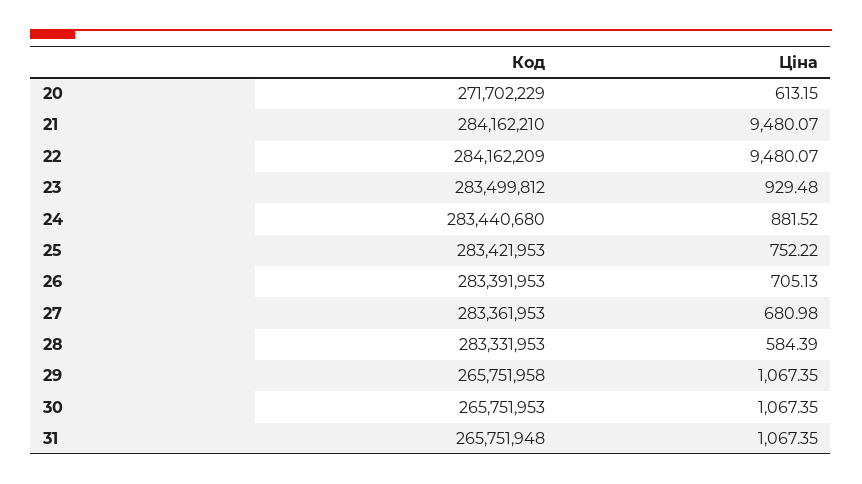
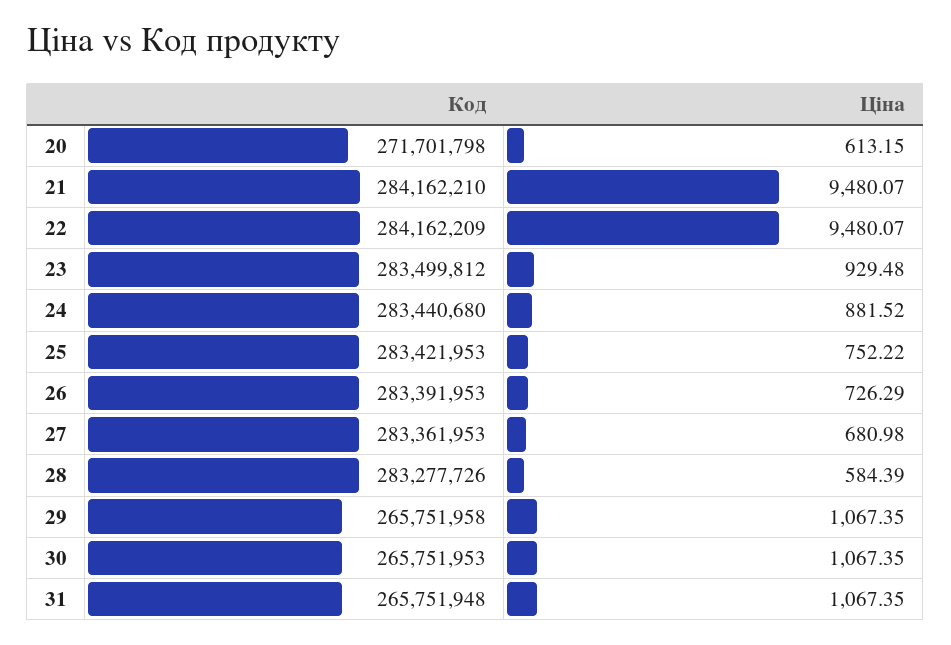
  {
    "Код": {
-     "20": 271702229,
+     "20": 271701798,
      "21": 284162210,
      "22": 284162209,
      "23": 283499812,
      "24": 283440680,
      "25": 283421953,
      "26": 283391953,
      "27": 283361953,
-     "28": 283331953,
+     "28": 283277726,
      "29": 265751958,
      "30": 265751953,
      "31": 265751948
    },
    "Ціна": {
      "20": 613.15,
      "21": 9480.07,
      "22": 9480.07,
      "23": 929.48,
      "24": 881.52,
      "25": 752.22,
-     "26": 705.13,
+     "26": 726.29,
      "27": 680.98,
      "28": 584.39,
      "29": 1067.35,
      "30": 1067.35,
      "31": 1067.35
    }
  }

